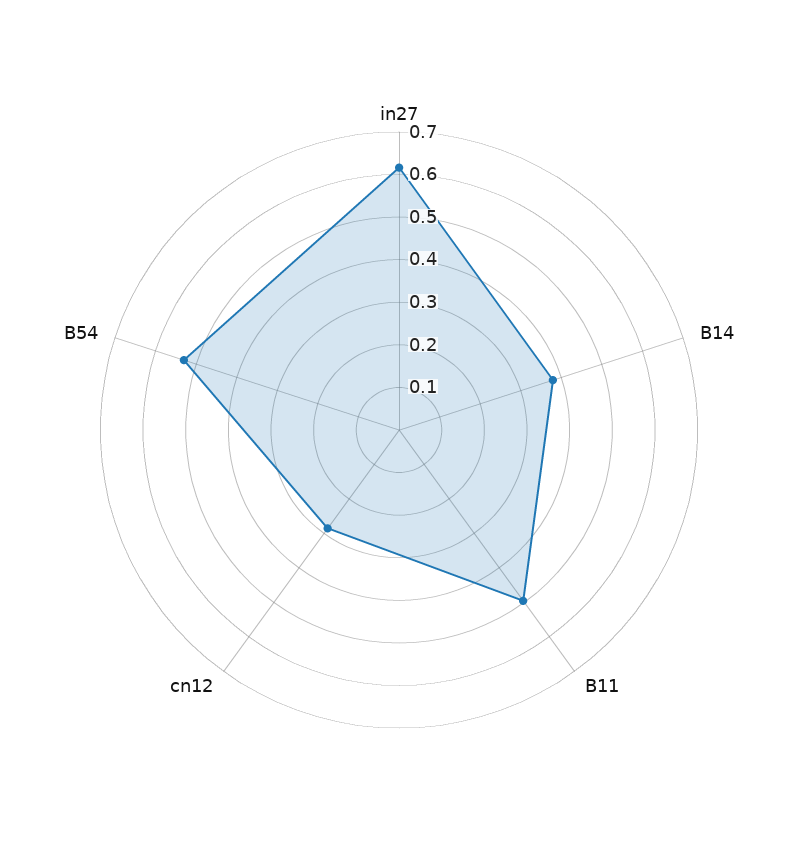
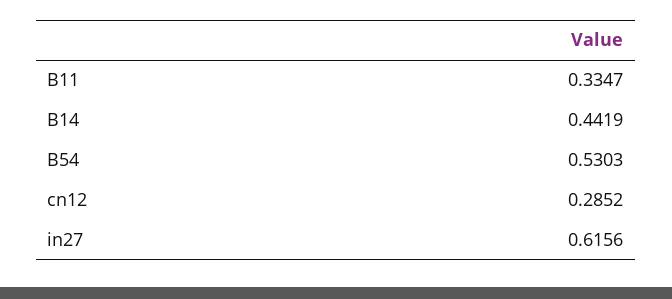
  {
    "in27": 0.6156,
-   "B14": 0.38,
+   "B14": 0.4419,
-   "B11": 0.5,
+   "B11": 0.3347,
    "cn12": 0.2852,
    "B54": 0.5303
  }

